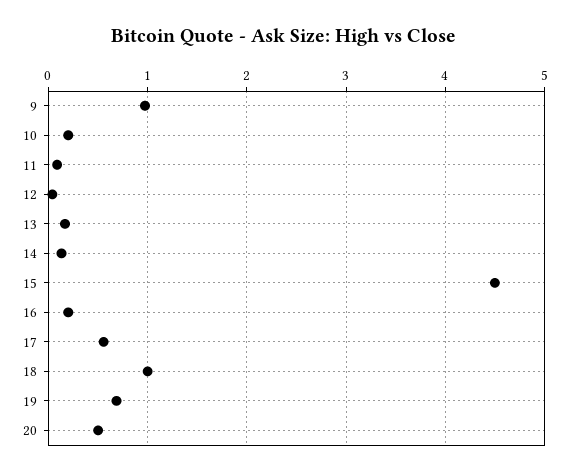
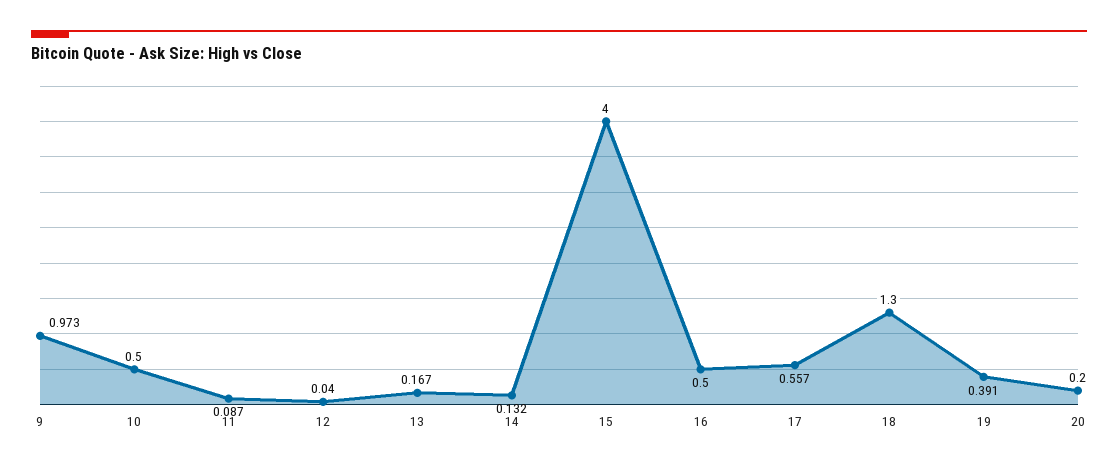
  {
    "9": 0.973,
-   "10": 0.2,
+   "10": 0.5,
    "11": 0.087,
    "12": 0.04,
    "13": 0.167,
    "14": 0.132,
-   "15": 4.5,
+   "15": 4,
-   "16": 0.2,
+   "16": 0.5,
    "17": 0.557,
-   "18": 1,
+   "18": 1.3,
-   "19": 0.7,
+   "19": 0.391,
-   "20": 0.5
+   "20": 0.2
  }

